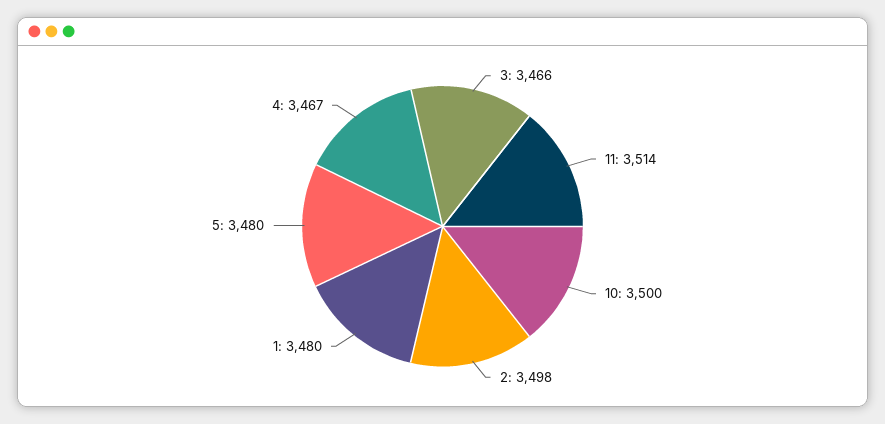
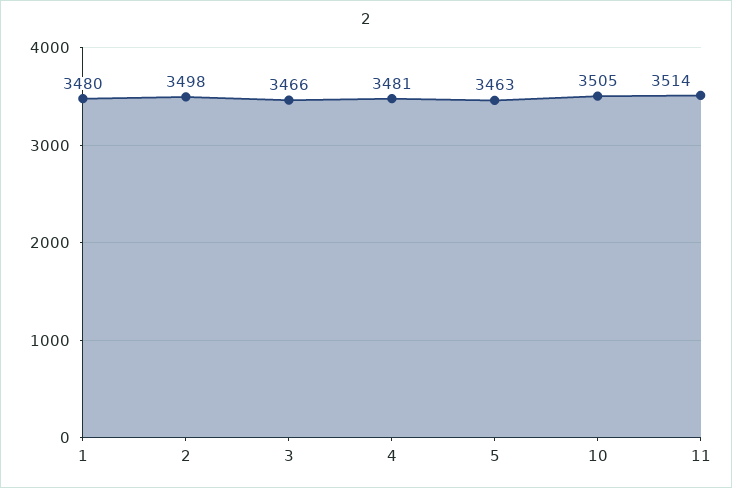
  {
    "3": 3466,
    "11": 3514,
-   "10": 3500,
+   "10": 3505,
    "2": 3498,
    "1": 3480,
-   "5": 3480,
+   "5": 3463,
-   "4": 3467
+   "4": 3481
  }

